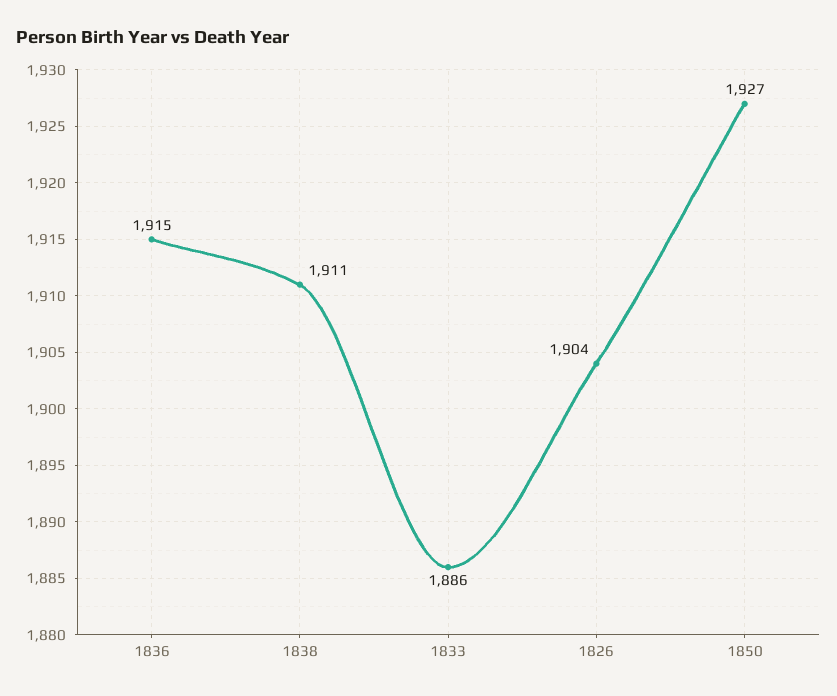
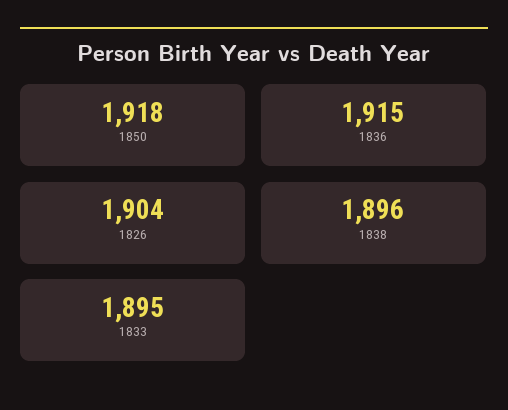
  {
    "1836": 1915,
-   "1838": 1911,
+   "1838": 1896,
-   "1833": 1886,
+   "1833": 1895,
    "1826": 1904,
-   "1850": 1927
+   "1850": 1918
  }

